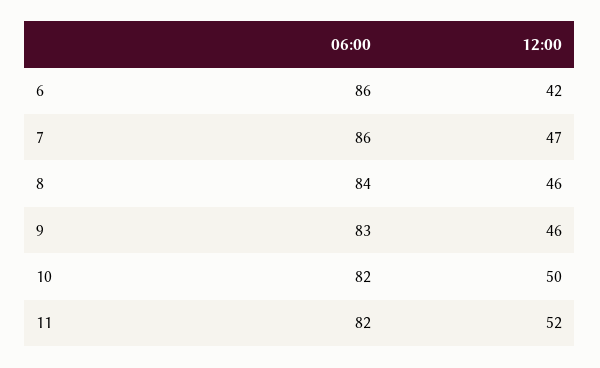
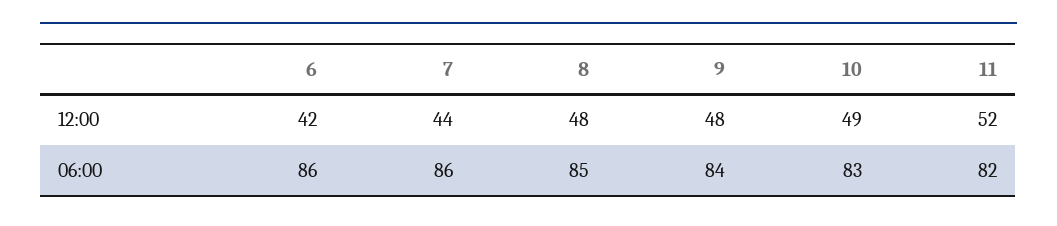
  {
    "06:00": {
      "6": 86,
      "7": 86,
-     "8": 84,
+     "8": 85,
-     "9": 83,
+     "9": 84,
-     "10": 82,
+     "10": 83,
      "11": 82
    },
    "12:00": {
      "6": 42,
-     "7": 47,
+     "7": 44,
-     "8": 46,
+     "8": 48,
-     "9": 46,
+     "9": 48,
-     "10": 50,
+     "10": 49,
      "11": 52
    }
  }

